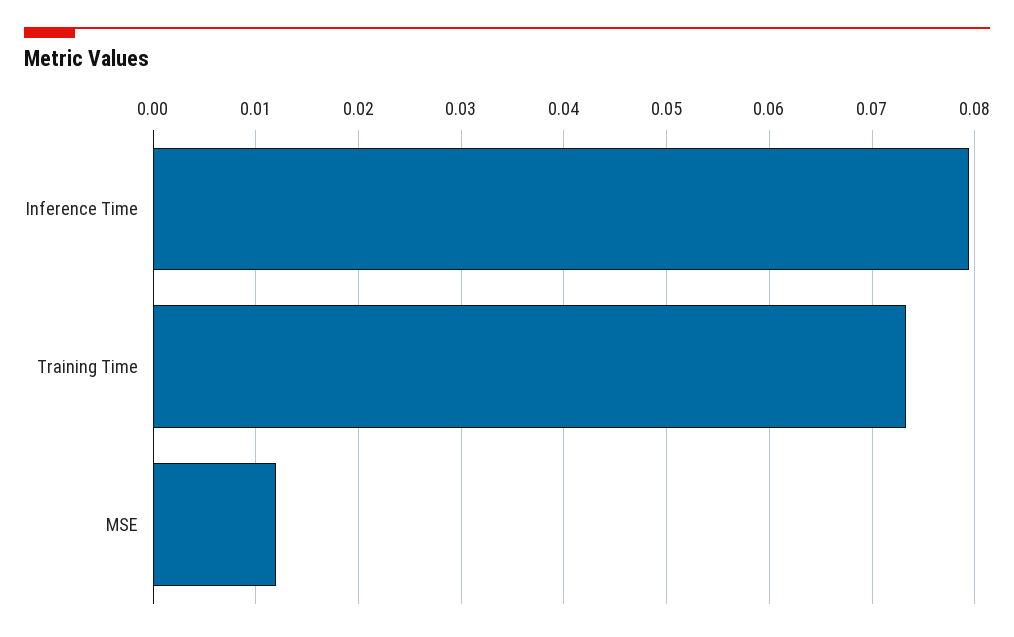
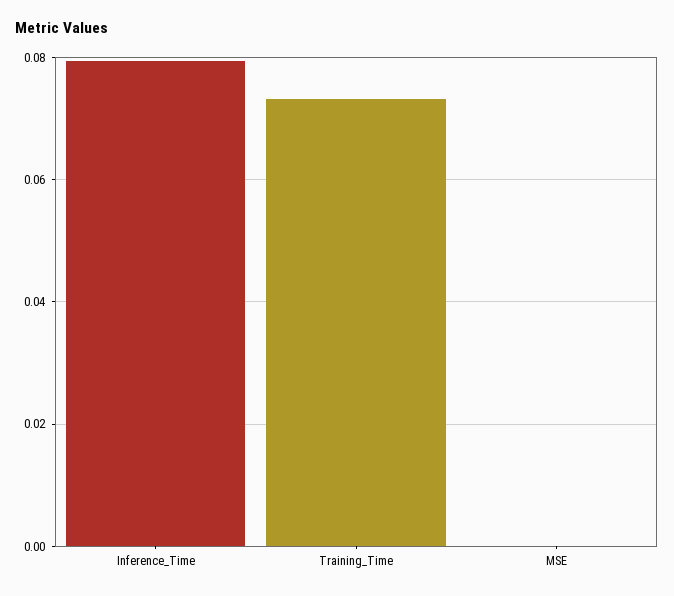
  {
    "Inference Time": 0.079,
    "Training Time": 0.073,
-   "MSE": 0.012
+   "MSE": 0
  }

